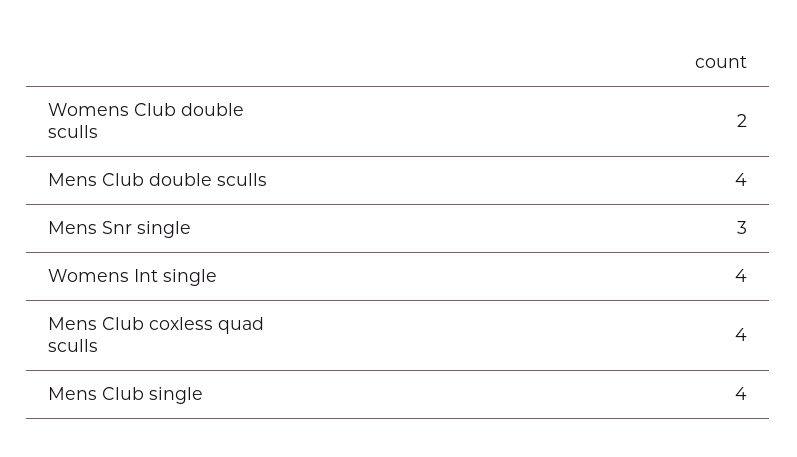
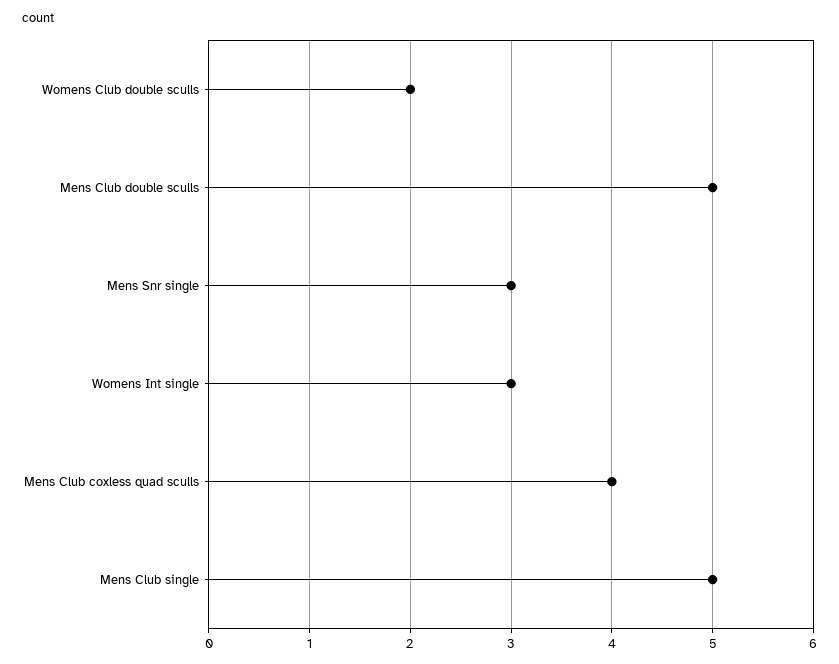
  {
    "Womens Club double sculls": 2,
-   "Mens Club double sculls": 4,
+   "Mens Club double sculls": 5,
    "Mens Snr single": 3,
-   "Womens Int single": 4,
+   "Womens Int single": 3,
    "Mens Club coxless quad sculls": 4,
-   "Mens Club single": 4
+   "Mens Club single": 5
  }

